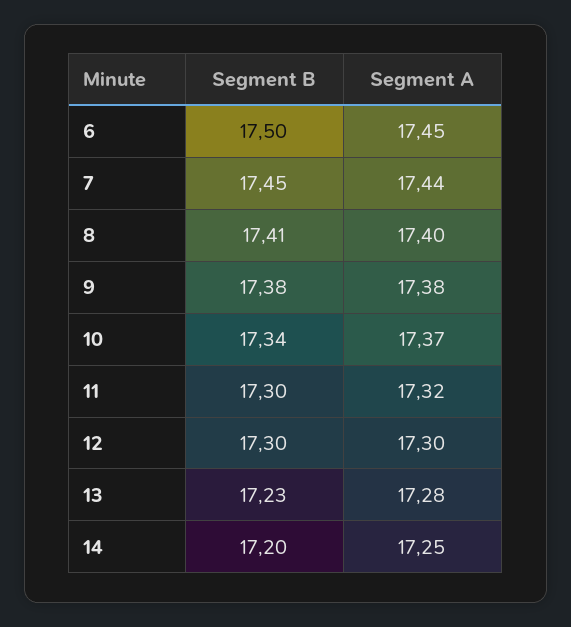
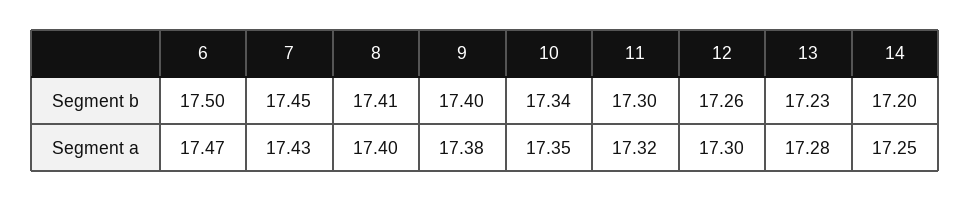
  {
    "Segment B": {
      "6": 17.5,
      "7": 17.45,
      "8": 17.41,
-     "9": 17.38,
+     "9": 17.4,
      "10": 17.34,
      "11": 17.3,
-     "12": 17.3,
+     "12": 17.26,
      "13": 17.23,
      "14": 17.2
    },
    "Segment A": {
-     "6": 17.45,
+     "6": 17.47,
-     "7": 17.44,
+     "7": 17.43,
      "8": 17.4,
      "9": 17.38,
-     "10": 17.37,
+     "10": 17.35,
      "11": 17.32,
      "12": 17.3,
      "13": 17.28,
      "14": 17.25
    }
  }

